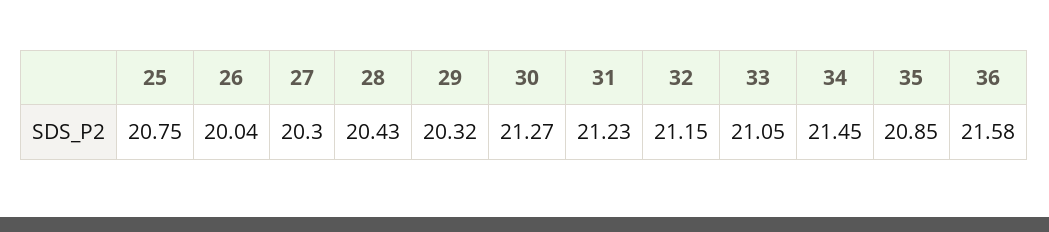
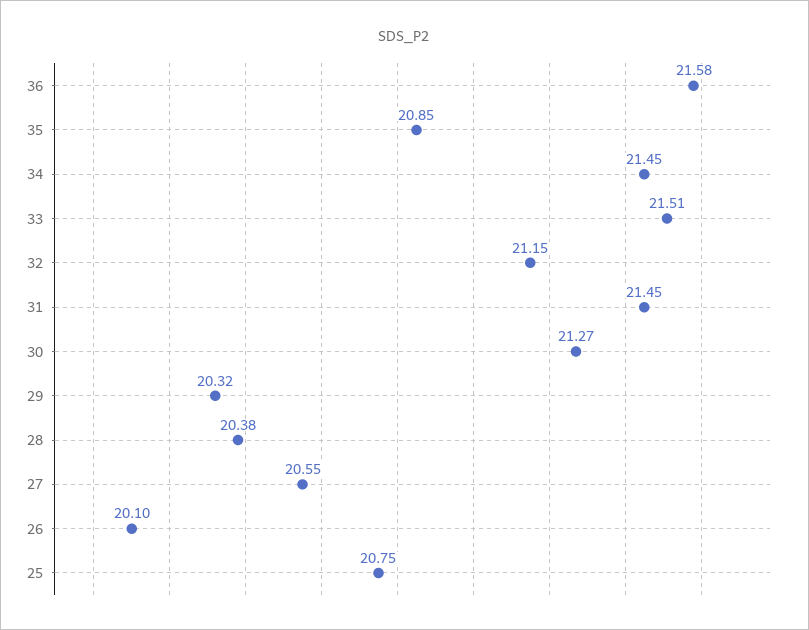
  {
    "25": 20.75,
-   "26": 20.04,
+   "26": 20.1,
-   "27": 20.3,
+   "27": 20.55,
-   "28": 20.43,
+   "28": 20.38,
    "29": 20.32,
    "30": 21.27,
-   "31": 21.23,
+   "31": 21.45,
    "32": 21.15,
-   "33": 21.05,
+   "33": 21.51,
    "34": 21.45,
    "35": 20.85,
    "36": 21.58
  }

